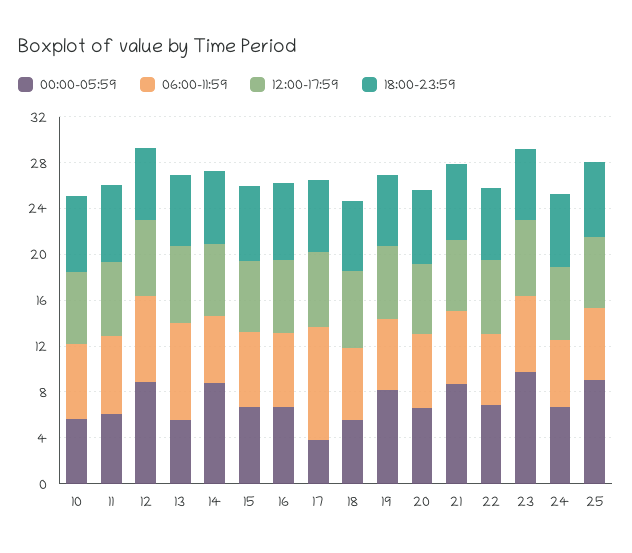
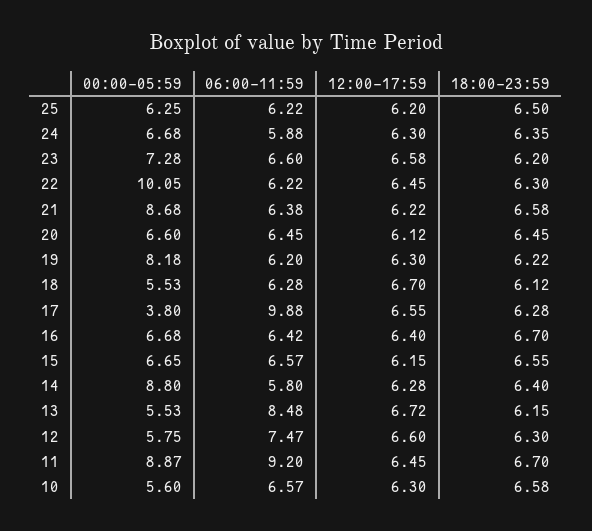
  {
    "00:00-05:59": {
      "10": 5.6,
-     "11": 6,
+     "11": 8.87,
-     "12": 9,
+     "12": 5.75,
      "13": 5.53,
      "14": 8.8,
      "15": 6.65,
      "16": 6.68,
      "17": 3.8,
      "18": 5.53,
      "19": 8.18,
      "20": 6.6,
      "21": 8.68,
-     "22": 7,
+     "22": 10.05,
-     "23": 10,
+     "23": 7.28,
      "24": 6.68,
-     "25": 9
+     "25": 6.25
    },
    "06:00-11:59": {
      "10": 6.57,
-     "11": 7,
+     "11": 9.2,
      "12": 7.47,
      "13": 8.48,
      "14": 5.8,
      "15": 6.57,
      "16": 6.42,
      "17": 9.88,
      "18": 6.28,
      "19": 6.2,
      "20": 6.45,
      "21": 6.38,
      "22": 6.22,
      "23": 6.6,
      "24": 5.88,
      "25": 6.22
    },
    "12:00-17:59": {
      "10": 6.3,
      "11": 6.45,
      "12": 6.6,
      "13": 6.72,
      "14": 6.28,
      "15": 6.15,
      "16": 6.4,
      "17": 6.55,
      "18": 6.7,
      "19": 6.3,
      "20": 6.12,
      "21": 6.22,
      "22": 6.45,
      "23": 6.58,
      "24": 6.3,
      "25": 6.2
    },
    "18:00-23:59": {
      "10": 6.58,
      "11": 6.7,
      "12": 6.3,
      "13": 6.15,
      "14": 6.4,
      "15": 6.55,
      "16": 6.7,
      "17": 6.28,
      "18": 6.12,
      "19": 6.22,
      "20": 6.45,
      "21": 6.58,
      "22": 6.3,
      "23": 6.2,
      "24": 6.35,
      "25": 6.5
    }
  }

